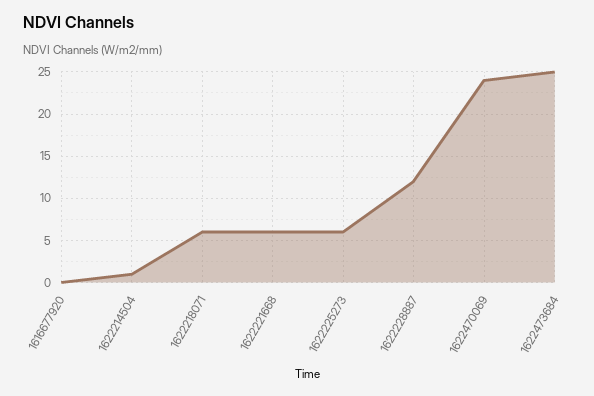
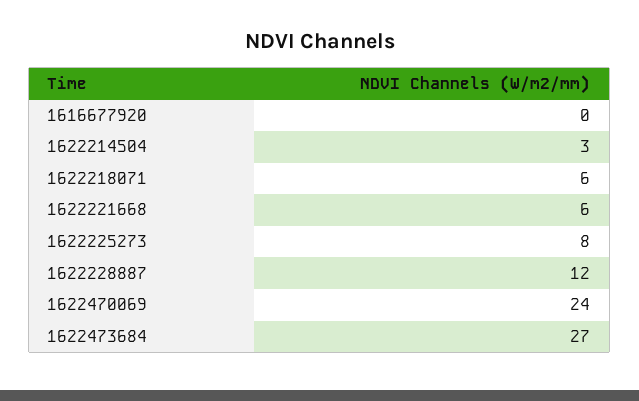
  {
    "1616677920": 0,
-   "1622214504": 1,
+   "1622214504": 3,
    "1622218071": 6,
    "1622221668": 6,
-   "1622225273": 6,
+   "1622225273": 8,
    "1622228887": 12,
    "1622470069": 24,
-   "1622473684": 25
+   "1622473684": 27
  }

